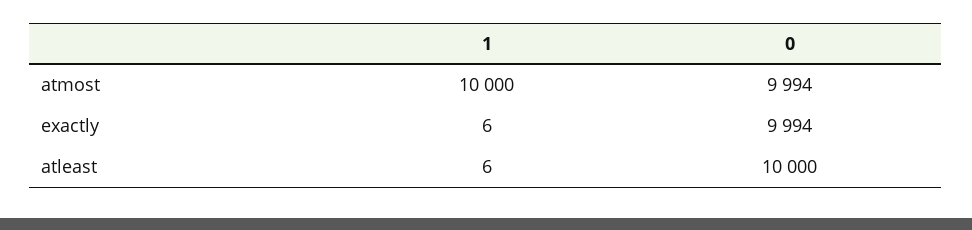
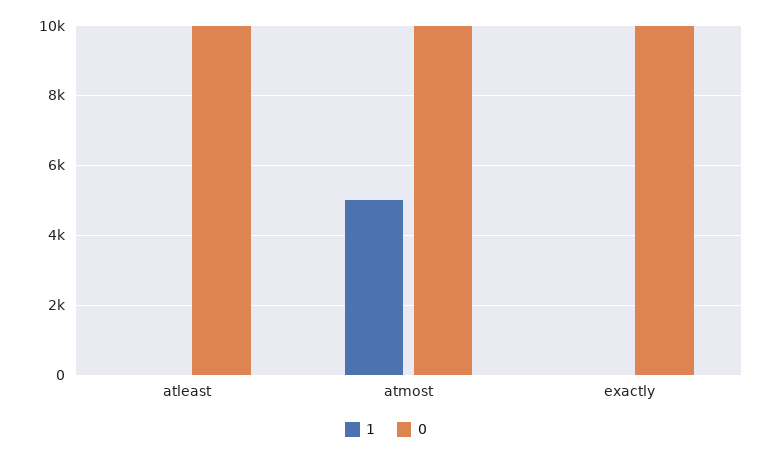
  {
    "1": {
-     "atmost": 10000,
+     "atmost": 5000,
      "exactly": 6,
      "atleast": 6
    },
    "0": {
      "atmost": 9994,
      "exactly": 9994,
      "atleast": 10000
    }
  }

